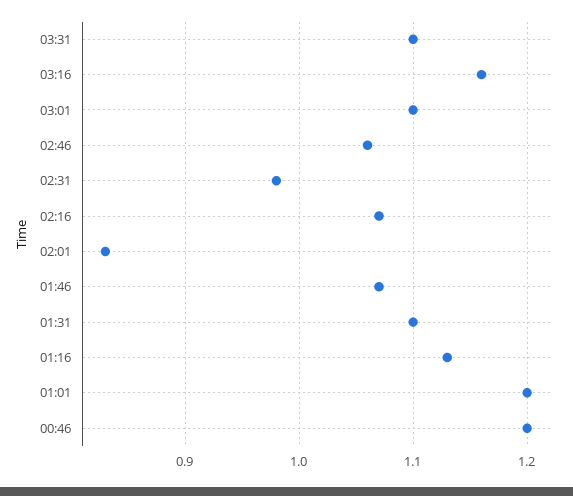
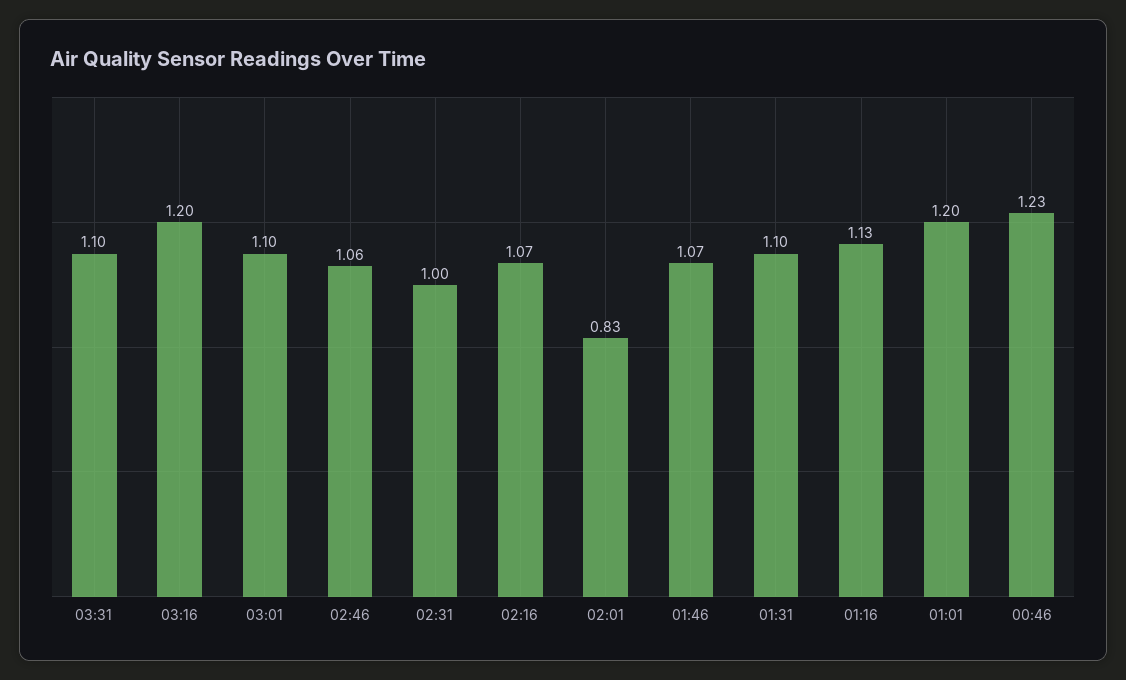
  {
    "03:31": 1.1,
-   "03:16": 1.16,
+   "03:16": 1.2,
    "03:01": 1.1,
    "02:46": 1.06,
-   "02:31": 0.98,
+   "02:31": 1,
    "02:16": 1.07,
    "02:01": 0.83,
    "01:46": 1.07,
    "01:31": 1.1,
    "01:16": 1.13,
    "01:01": 1.2,
-   "00:46": 1.2
+   "00:46": 1.23
  }

